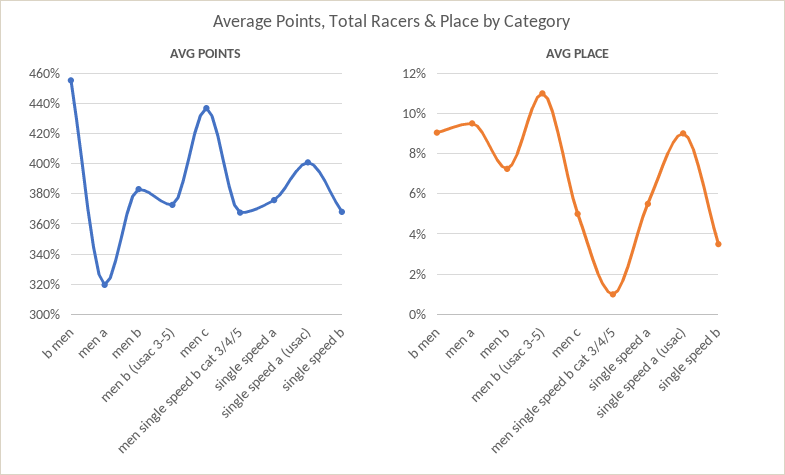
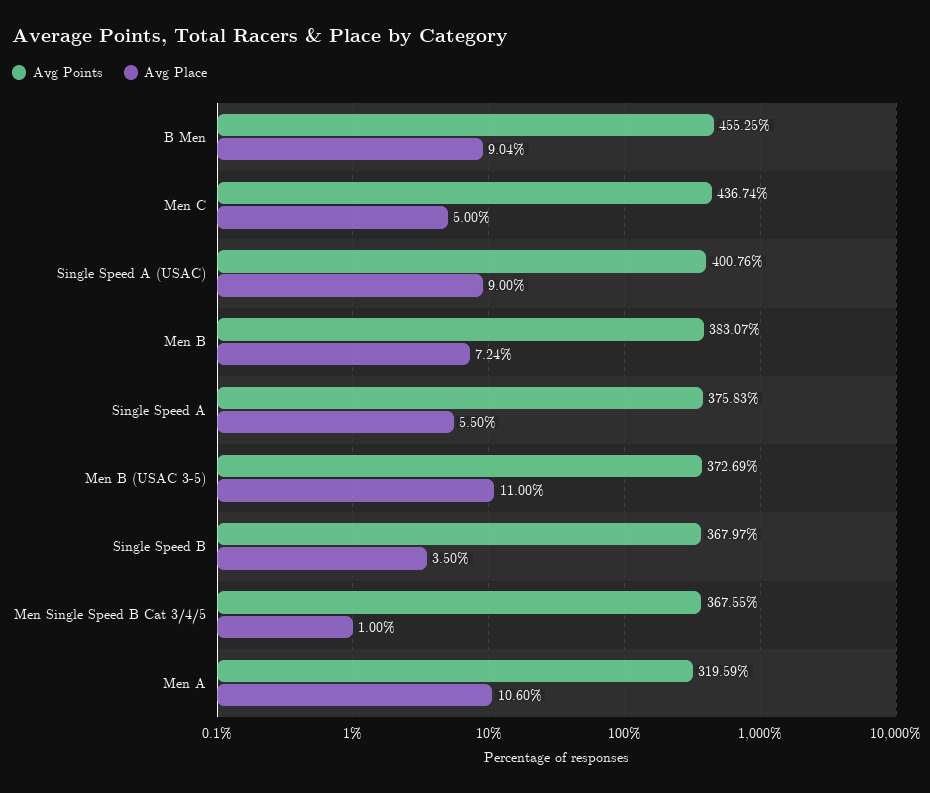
  {
    "AVG POINTS": {
      "b men": 455.25,
      "men a": 319.59,
      "men b": 383.07,
      "men b (usac 3-5)": 372.69,
      "men c": 436.74,
      "men single speed b cat 3/4/5": 367.55,
      "single speed a": 375.83,
      "single speed a (usac)": 400.76,
      "single speed b": 367.97
    },
    "AVG PLACE": {
      "b men": 9.04,
-     "men a": 9.5,
+     "men a": 10.6,
      "men b": 7.24,
      "men b (usac 3-5)": 11,
      "men c": 5,
      "men single speed b cat 3/4/5": 1,
      "single speed a": 5.5,
      "single speed a (usac)": 9,
      "single speed b": 3.5
    }
  }

